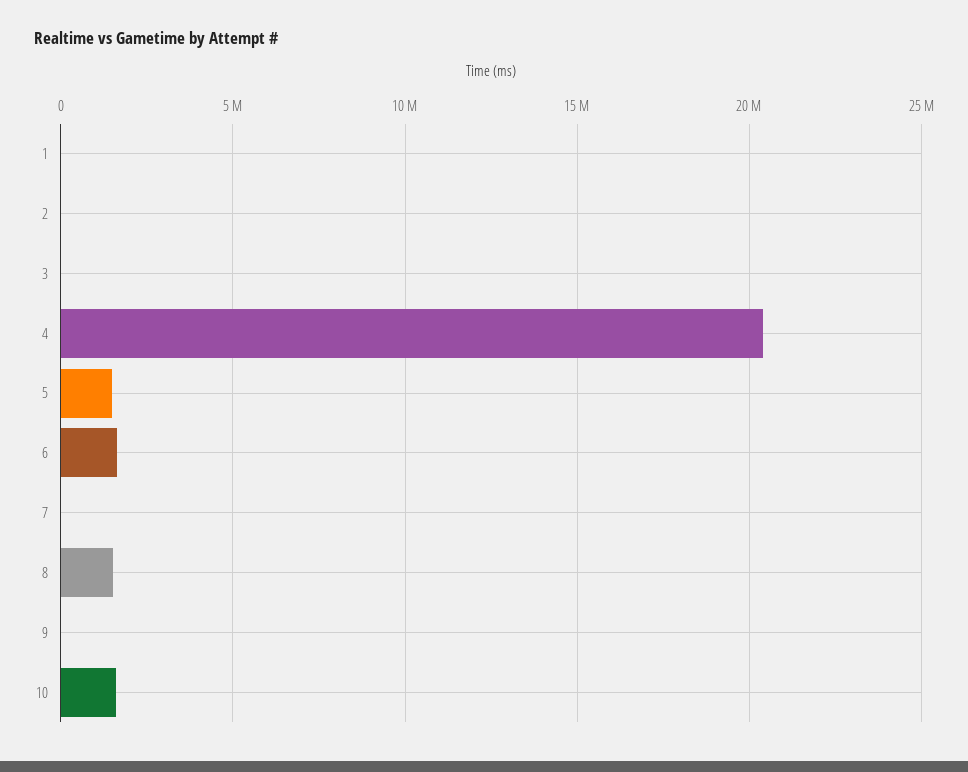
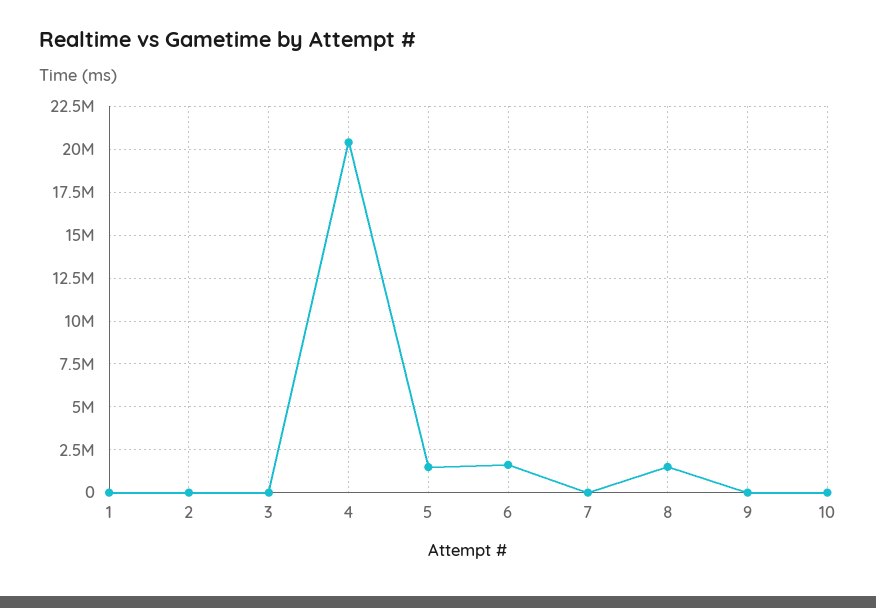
  {
    "1": 0,
    "2": 0,
    "3": 0,
    "4": 20500000,
    "5": 1500000,
    "6": 1500000,
    "7": 0,
    "8": 1500000,
    "9": 0,
-   "10": 1500000
+   "10": 0
  }

